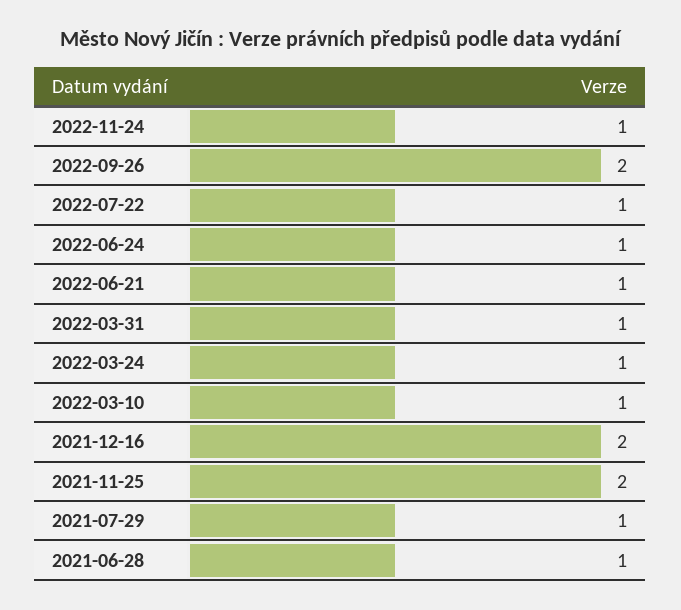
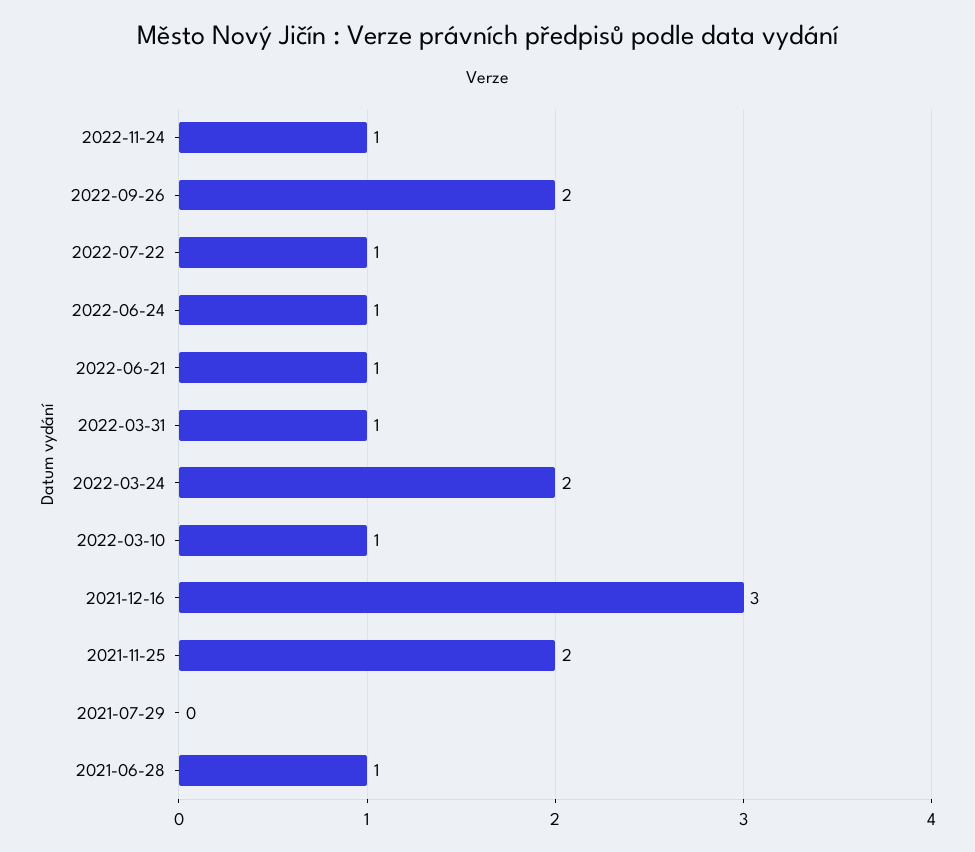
  {
    "2022-11-24": 1,
    "2022-09-26": 2,
    "2022-07-22": 1,
    "2022-06-24": 1,
    "2022-06-21": 1,
    "2022-03-31": 1,
-   "2022-03-24": 1,
+   "2022-03-24": 2,
    "2022-03-10": 1,
-   "2021-12-16": 2,
+   "2021-12-16": 3,
    "2021-11-25": 2,
-   "2021-07-29": 1,
+   "2021-07-29": 0,
    "2021-06-28": 1
  }

